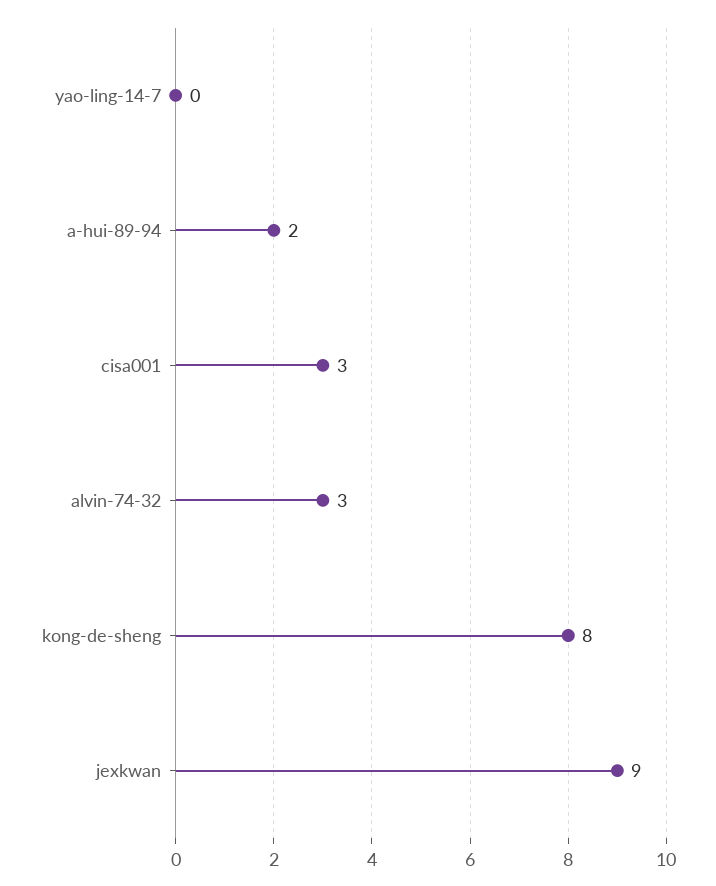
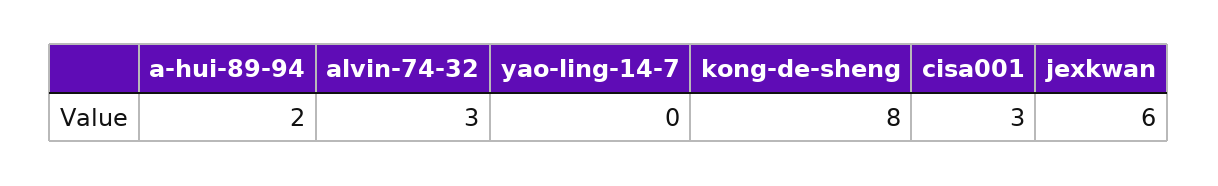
  {
    "yao-ling-14-7": 0,
    "a-hui-89-94": 2,
    "cisa001": 3,
    "alvin-74-32": 3,
    "kong-de-sheng": 8,
-   "jexkwan": 9
+   "jexkwan": 6
  }

